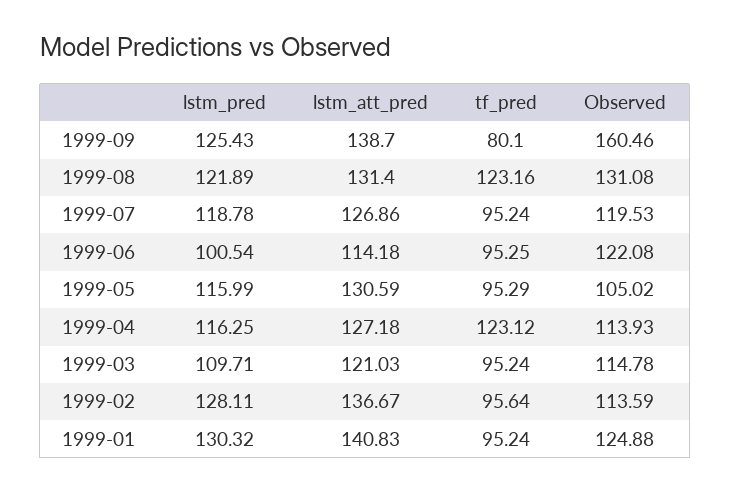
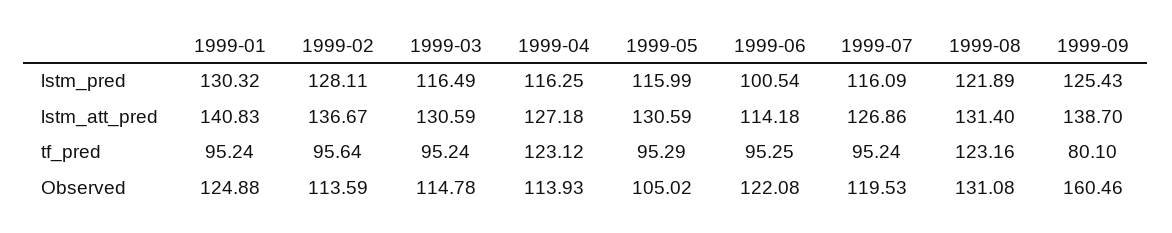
  {
    "lstm_pred": {
      "1999-09": 125.43,
      "1999-08": 121.89,
-     "1999-07": 118.78,
+     "1999-07": 116.09,
      "1999-06": 100.54,
      "1999-05": 115.99,
      "1999-04": 116.25,
-     "1999-03": 109.71,
+     "1999-03": 116.49,
      "1999-02": 128.11,
      "1999-01": 130.32
    },
    "lstm_att_pred": {
      "1999-09": 138.7,
      "1999-08": 131.4,
      "1999-07": 126.86,
      "1999-06": 114.18,
      "1999-05": 130.59,
      "1999-04": 127.18,
-     "1999-03": 121.03,
+     "1999-03": 130.59,
      "1999-02": 136.67,
      "1999-01": 140.83
    },
    "tf_pred": {
      "1999-09": 80.1,
      "1999-08": 123.16,
      "1999-07": 95.24,
      "1999-06": 95.25,
      "1999-05": 95.29,
      "1999-04": 123.12,
      "1999-03": 95.24,
      "1999-02": 95.64,
      "1999-01": 95.24
    },
    "Observed": {
      "1999-09": 160.46,
      "1999-08": 131.08,
      "1999-07": 119.53,
      "1999-06": 122.08,
      "1999-05": 105.02,
      "1999-04": 113.93,
      "1999-03": 114.78,
      "1999-02": 113.59,
      "1999-01": 124.88
    }
  }

